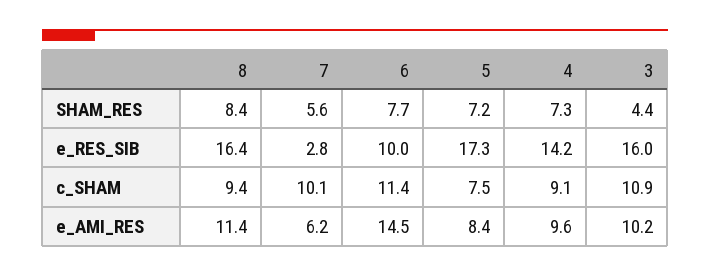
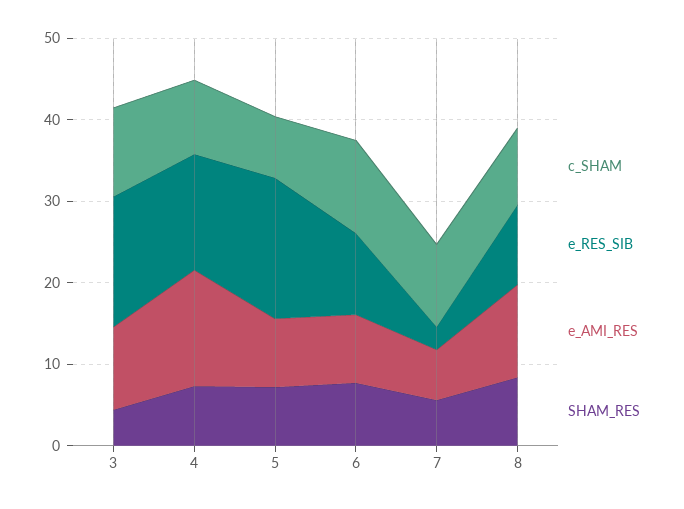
  {
    "SHAM_RES": {
      "8": 8.4,
      "7": 5.6,
      "6": 7.7,
      "5": 7.2,
      "4": 7.3,
      "3": 4.4
    },
    "e_RES_SIB": {
-     "8": 16.4,
+     "8": 10,
      "7": 2.8,
      "6": 10,
      "5": 17.3,
      "4": 14.2,
      "3": 16
    },
    "c_SHAM": {
      "8": 9.4,
      "7": 10.1,
      "6": 11.4,
      "5": 7.5,
      "4": 9.1,
      "3": 10.9
    },
    "e_AMI_RES": {
      "8": 11.4,
      "7": 6.2,
-     "6": 14.5,
+     "6": 8,
      "5": 8.4,
-     "4": 9.6,
+     "4": 14,
      "3": 10.2
    }
  }

